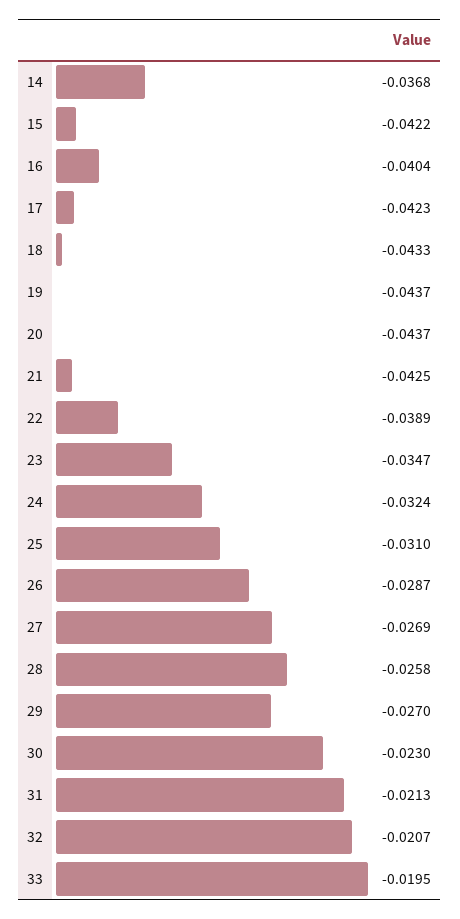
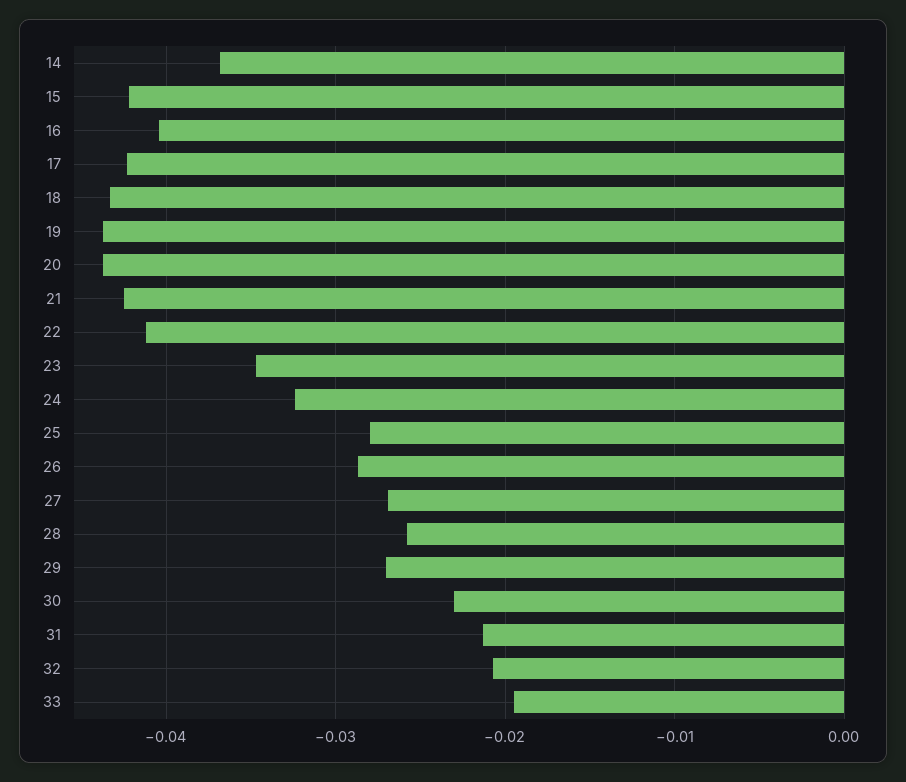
  {
    "14": -0.0368,
    "15": -0.0422,
    "16": -0.0404,
    "17": -0.0423,
    "18": -0.0433,
    "19": -0.0437,
    "20": -0.0437,
    "21": -0.0425,
-   "22": -0.0389,
+   "22": -0.041,
    "23": -0.0347,
    "24": -0.0324,
-   "25": -0.031,
+   "25": -0.028,
    "26": -0.0287,
    "27": -0.0269,
    "28": -0.0258,
    "29": -0.027,
    "30": -0.023,
    "31": -0.0213,
    "32": -0.0207,
    "33": -0.0195
  }

